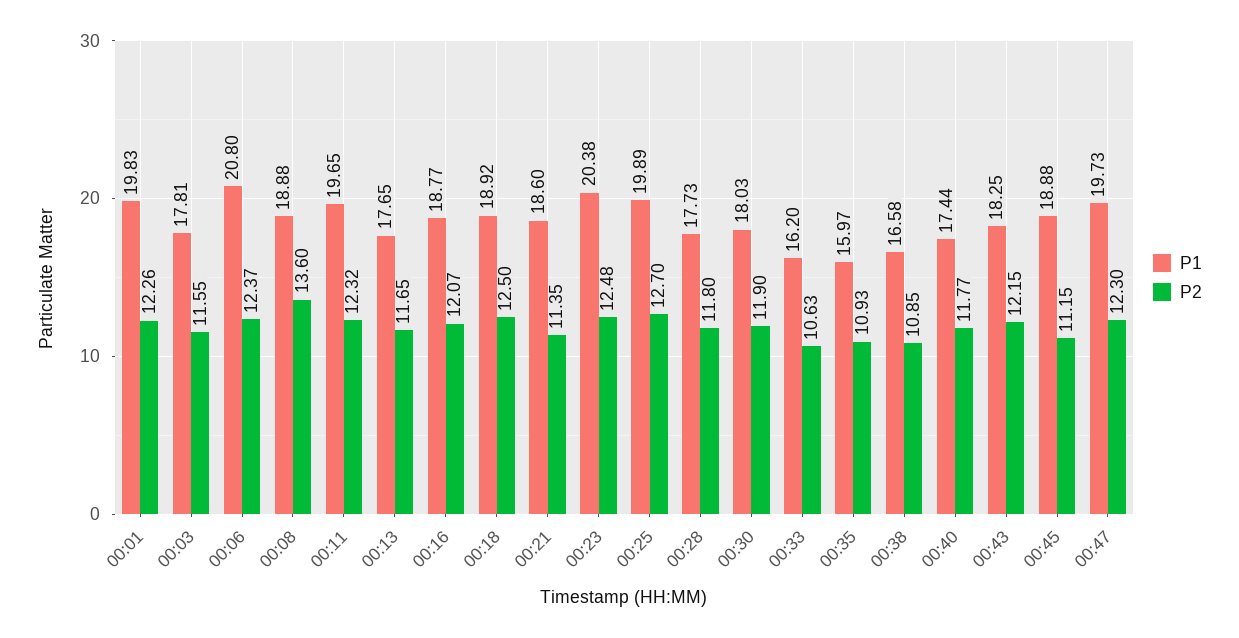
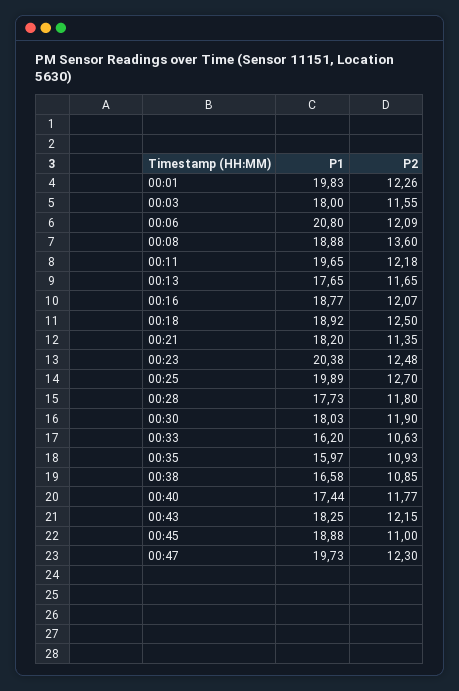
  {
    "P1": {
      "00:01": 19.83,
-     "00:03": 17.81,
+     "00:03": 18,
      "00:06": 20.8,
      "00:08": 18.88,
      "00:11": 19.65,
      "00:13": 17.65,
      "00:16": 18.77,
      "00:18": 18.92,
-     "00:21": 18.6,
+     "00:21": 18.2,
      "00:23": 20.38,
      "00:25": 19.89,
      "00:28": 17.73,
      "00:30": 18.03,
      "00:33": 16.2,
      "00:35": 15.97,
      "00:38": 16.58,
      "00:40": 17.44,
      "00:43": 18.25,
      "00:45": 18.88,
      "00:47": 19.73
    },
    "P2": {
      "00:01": 12.26,
      "00:03": 11.55,
-     "00:06": 12.37,
+     "00:06": 12.09,
      "00:08": 13.6,
-     "00:11": 12.32,
+     "00:11": 12.18,
      "00:13": 11.65,
      "00:16": 12.07,
      "00:18": 12.5,
      "00:21": 11.35,
      "00:23": 12.48,
      "00:25": 12.7,
      "00:28": 11.8,
      "00:30": 11.9,
      "00:33": 10.63,
      "00:35": 10.93,
      "00:38": 10.85,
      "00:40": 11.77,
      "00:43": 12.15,
-     "00:45": 11.15,
+     "00:45": 11,
      "00:47": 12.3
    }
  }

